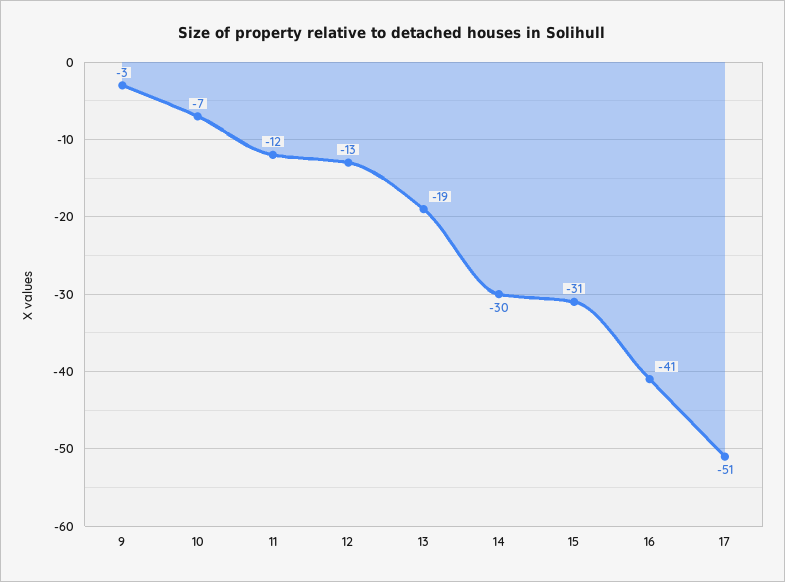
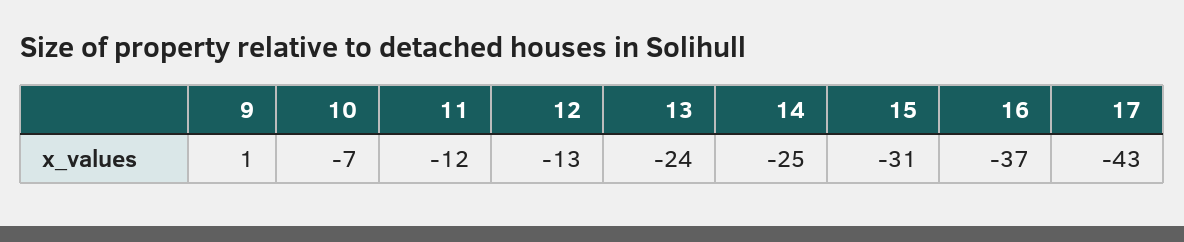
  {
-   "9": -3,
+   "9": 1,
    "10": -7,
    "11": -12,
    "12": -13,
-   "13": -19,
+   "13": -24,
-   "14": -30,
+   "14": -25,
    "15": -31,
-   "16": -41,
+   "16": -37,
-   "17": -51
+   "17": -43
  }

